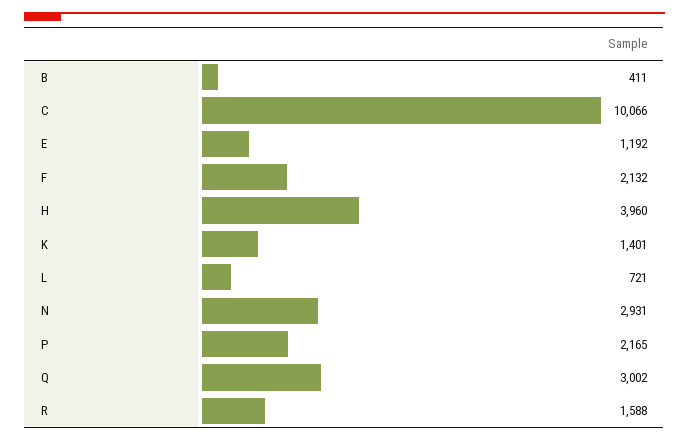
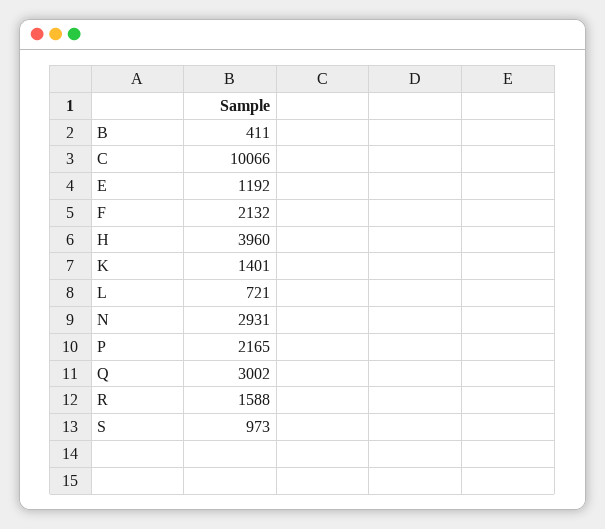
  {
    "B": 411,
    "C": 10066,
    "E": 1192,
    "F": 2132,
    "H": 3960,
    "K": 1401,
    "L": 721,
    "N": 2931,
    "P": 2165,
    "Q": 3002,
-   "R": 1588
+   "R": 1588,
+   "S": 973
  }

